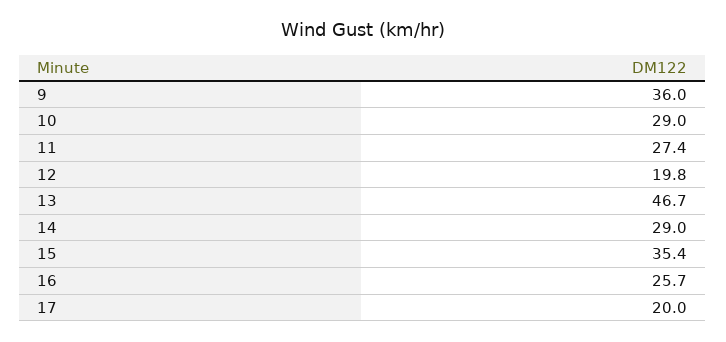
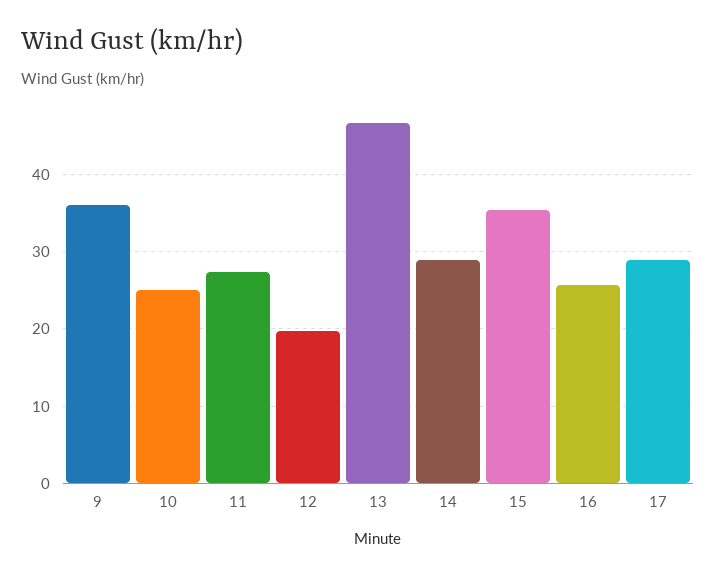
  {
    "9": 36,
-   "10": 29,
+   "10": 25,
    "11": 27.4,
    "12": 19.8,
    "13": 46.7,
    "14": 29,
    "15": 35.4,
    "16": 25.7,
-   "17": 20
+   "17": 29
  }

